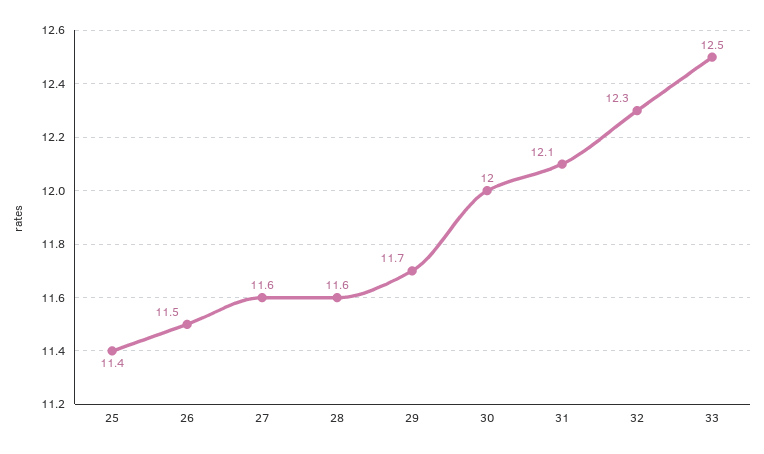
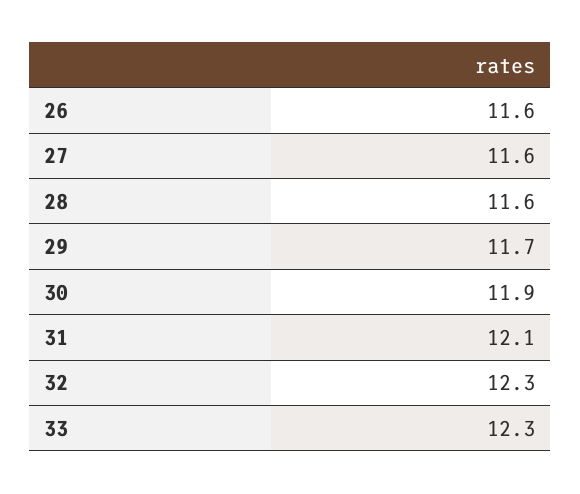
  {
-   "25": 11.4,
-   "26": 11.5,
+   "26": 11.6,
    "27": 11.6,
    "28": 11.6,
    "29": 11.7,
-   "30": 12,
+   "30": 11.9,
    "31": 12.1,
    "32": 12.3,
-   "33": 12.5
+   "33": 12.3
  }

